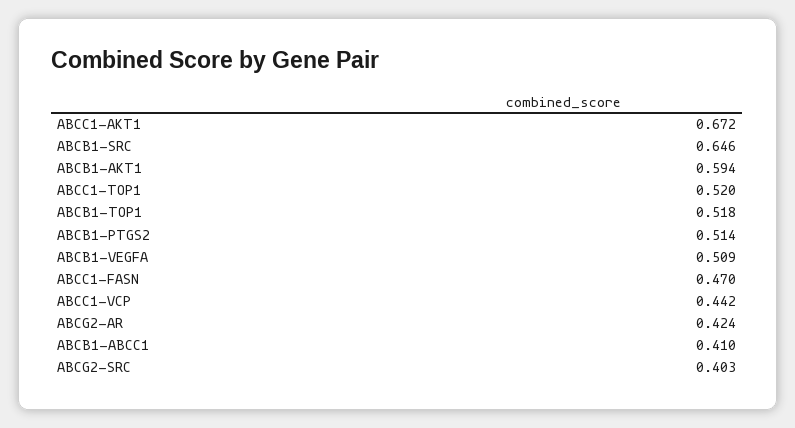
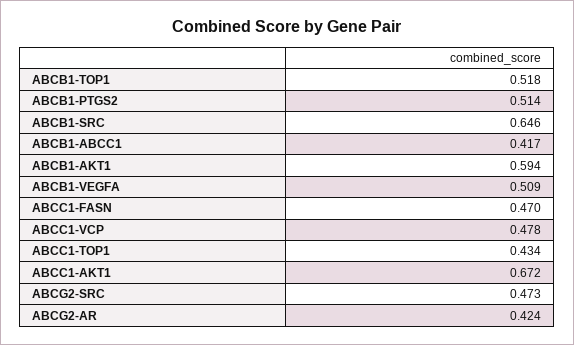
  {
    "ABCC1-AKT1": 0.672,
    "ABCB1-SRC": 0.646,
    "ABCB1-AKT1": 0.594,
-   "ABCC1-TOP1": 0.52,
+   "ABCC1-TOP1": 0.434,
    "ABCB1-TOP1": 0.518,
    "ABCB1-PTGS2": 0.514,
    "ABCB1-VEGFA": 0.509,
    "ABCC1-FASN": 0.47,
-   "ABCC1-VCP": 0.442,
+   "ABCC1-VCP": 0.478,
    "ABCG2-AR": 0.424,
-   "ABCB1-ABCC1": 0.41,
+   "ABCB1-ABCC1": 0.417,
-   "ABCG2-SRC": 0.403
+   "ABCG2-SRC": 0.473
  }

